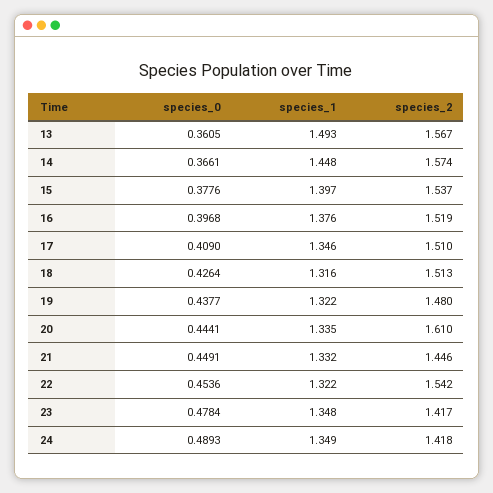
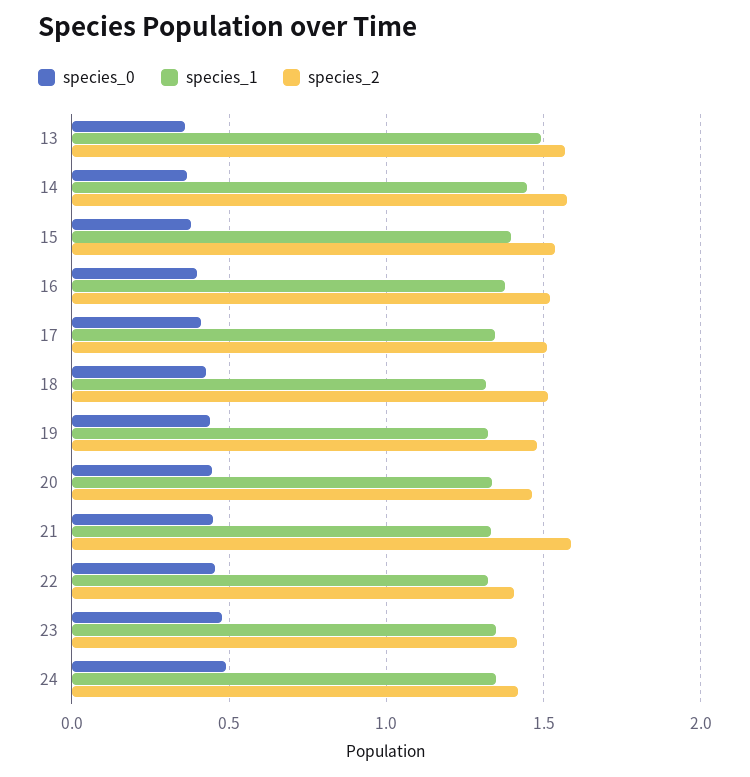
  {
    "species_0": {
      "13": 0.3605,
      "14": 0.3661,
      "15": 0.3776,
      "16": 0.3968,
      "17": 0.409,
      "18": 0.4264,
      "19": 0.4377,
      "20": 0.4441,
      "21": 0.4491,
      "22": 0.4536,
      "23": 0.4784,
      "24": 0.4893
    },
    "species_1": {
      "13": 1.493,
      "14": 1.448,
      "15": 1.397,
      "16": 1.376,
      "17": 1.346,
      "18": 1.316,
      "19": 1.322,
      "20": 1.335,
      "21": 1.332,
      "22": 1.322,
      "23": 1.348,
      "24": 1.349
    },
    "species_2": {
      "13": 1.567,
      "14": 1.574,
      "15": 1.537,
      "16": 1.519,
      "17": 1.51,
      "18": 1.513,
      "19": 1.48,
-     "20": 1.61,
+     "20": 1.45,
-     "21": 1.446,
+     "21": 1.6,
-     "22": 1.542,
+     "22": 1.4,
      "23": 1.417,
      "24": 1.418
    }
  }

